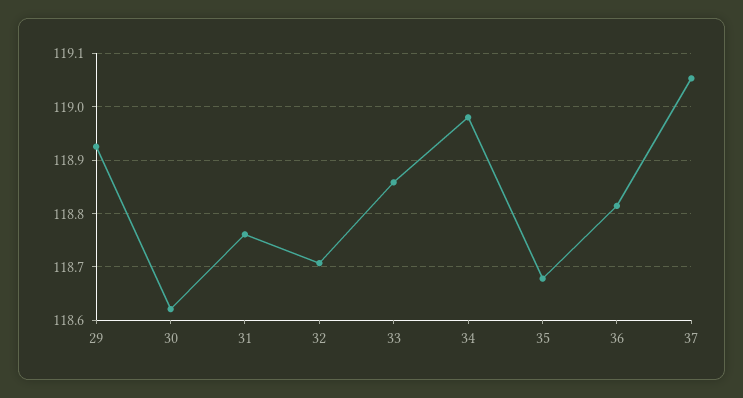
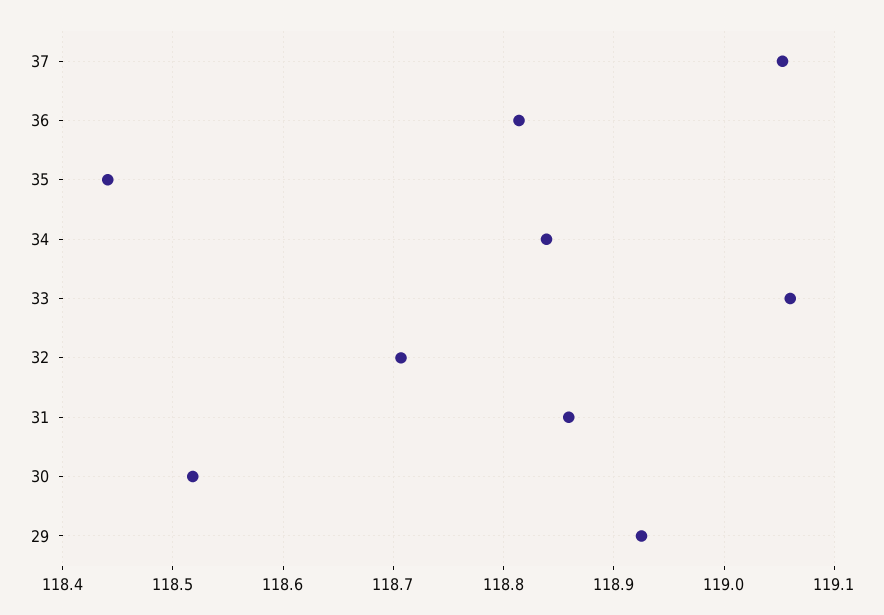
  {
    "29": 118.93,
-   "30": 118.62,
+   "30": 118.52,
-   "31": 118.76,
+   "31": 118.86,
    "32": 118.71,
-   "33": 118.86,
+   "33": 119.06,
-   "34": 118.98,
+   "34": 118.84,
-   "35": 118.68,
+   "35": 118.44,
    "36": 118.81,
    "37": 119.05
  }

